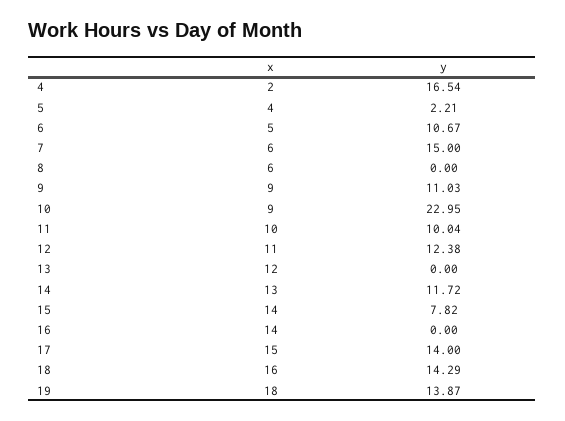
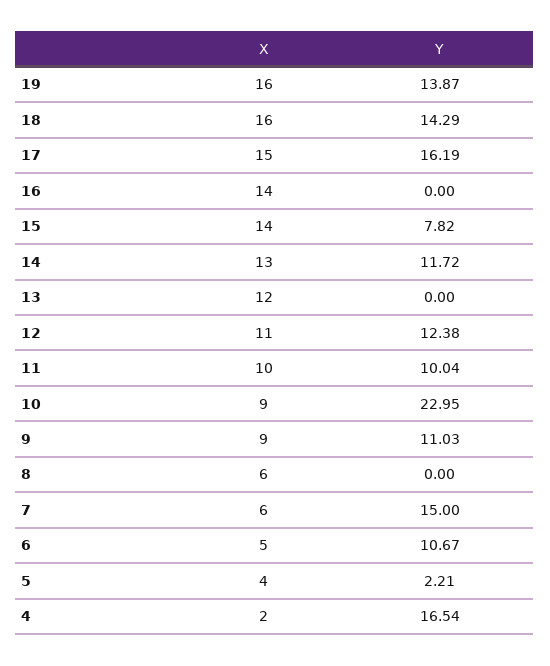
  {
    "x": {
      "4": 2,
      "5": 4,
      "6": 5,
      "7": 6,
      "8": 6,
      "9": 9,
      "10": 9,
      "11": 10,
      "12": 11,
      "13": 12,
      "14": 13,
      "15": 14,
      "16": 14,
      "17": 15,
      "18": 16,
-     "19": 18
+     "19": 16
    },
    "y": {
      "4": 16.54,
      "5": 2.21,
      "6": 10.67,
      "7": 15,
      "8": 0,
      "9": 11.03,
      "10": 22.95,
      "11": 10.04,
      "12": 12.38,
      "13": 0,
      "14": 11.72,
      "15": 7.82,
      "16": 0,
-     "17": 14,
+     "17": 16.19,
      "18": 14.29,
      "19": 13.87
    }
  }

